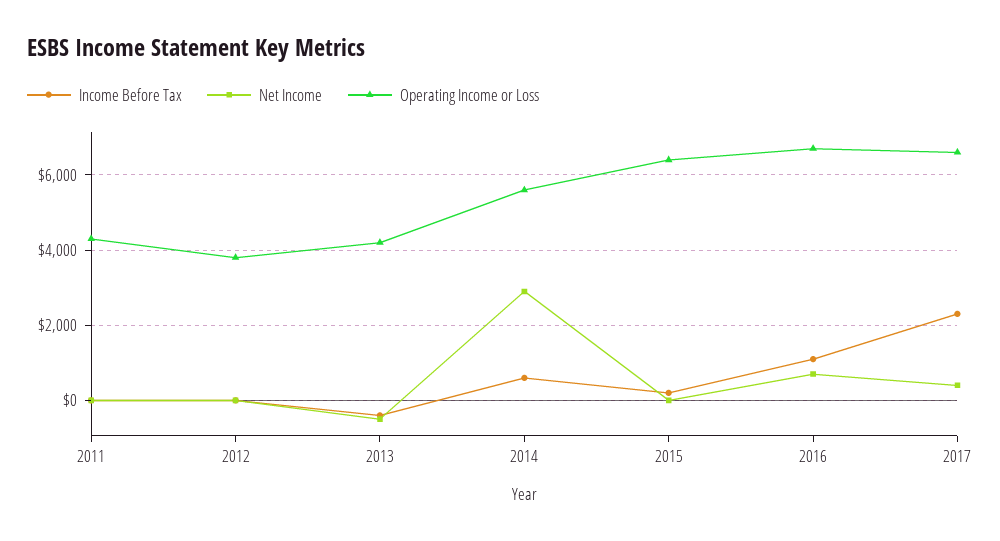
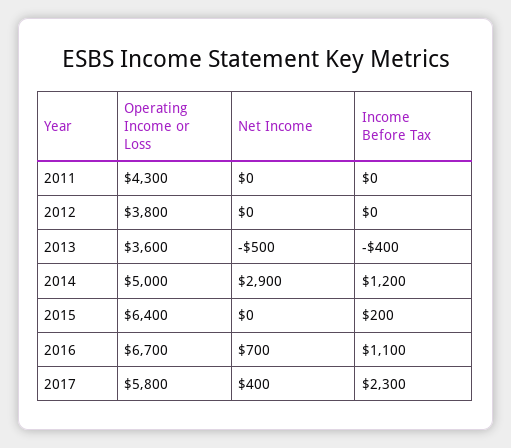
  {
    "Income Before Tax": {
      "2011": 0,
      "2012": 0,
      "2013": -400,
-     "2014": 600,
+     "2014": 1200,
      "2015": 200,
      "2016": 1100,
      "2017": 2300
    },
    "Net Income": {
      "2011": 0,
      "2012": 0,
      "2013": -500,
      "2014": 2900,
      "2015": 0,
      "2016": 700,
      "2017": 400
    },
    "Operating Income or Loss": {
      "2011": 4300,
      "2012": 3800,
-     "2013": 4200,
+     "2013": 3600,
-     "2014": 5600,
+     "2014": 5000,
      "2015": 6400,
      "2016": 6700,
-     "2017": 6600
+     "2017": 5800
    }
  }

